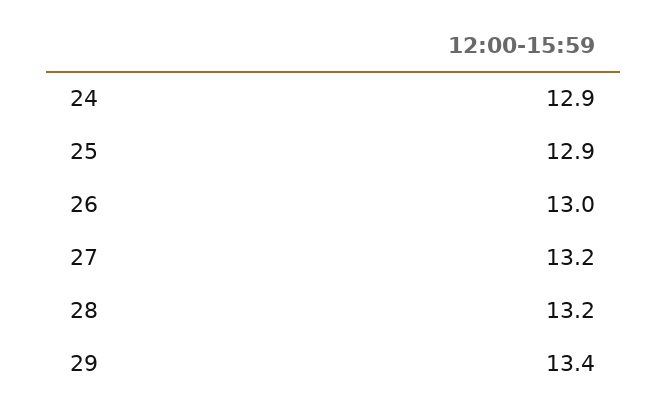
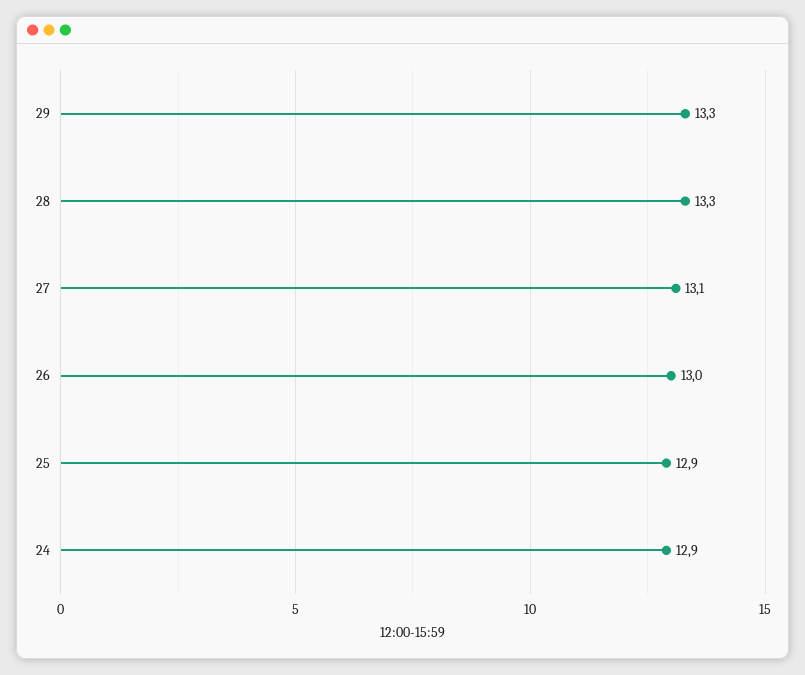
  {
    "24": 12.9,
    "25": 12.9,
    "26": 13,
-   "27": 13.2,
+   "27": 13.1,
-   "28": 13.2,
+   "28": 13.3,
-   "29": 13.4
+   "29": 13.3
  }

